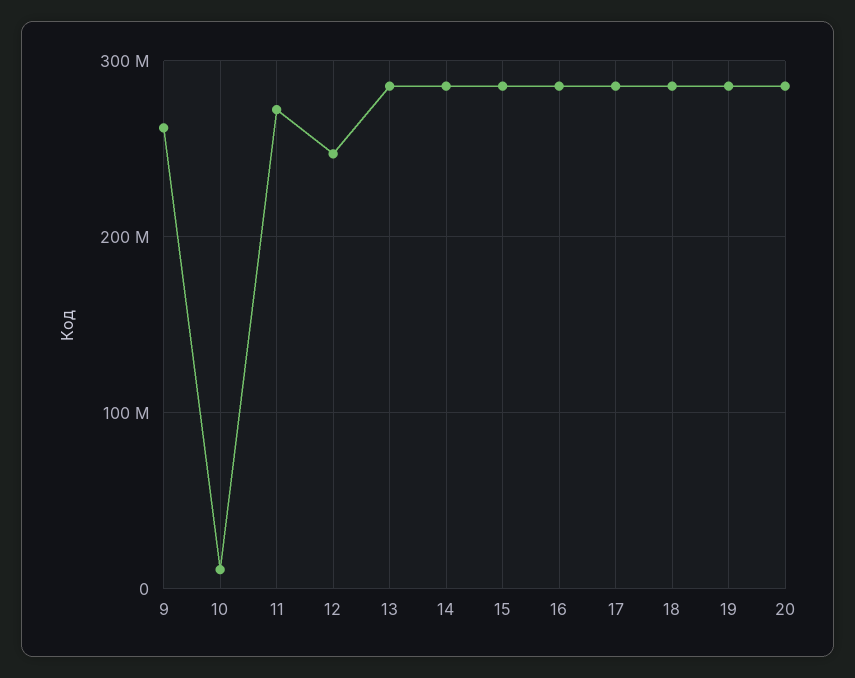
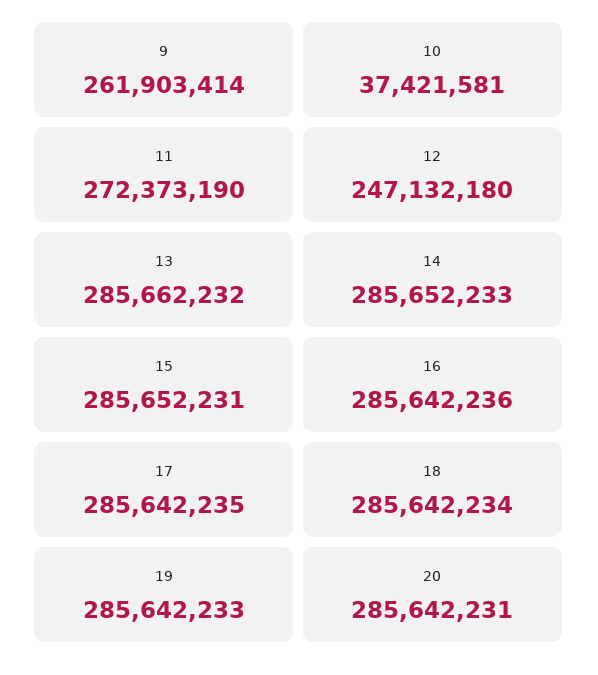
  {
    "9": 261903414,
-   "10": 10000000,
+   "10": 37421581,
    "11": 272373190,
    "12": 247132180,
    "13": 285662232,
    "14": 285652233,
    "15": 285652231,
    "16": 285642236,
    "17": 285642235,
    "18": 285642234,
    "19": 285642233,
    "20": 285642231
  }

